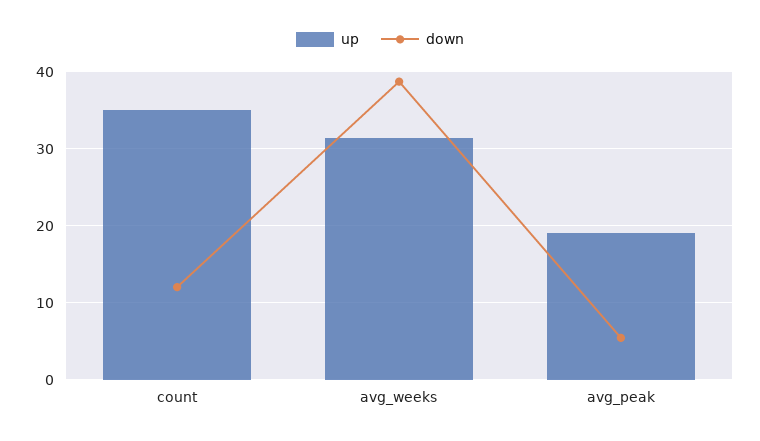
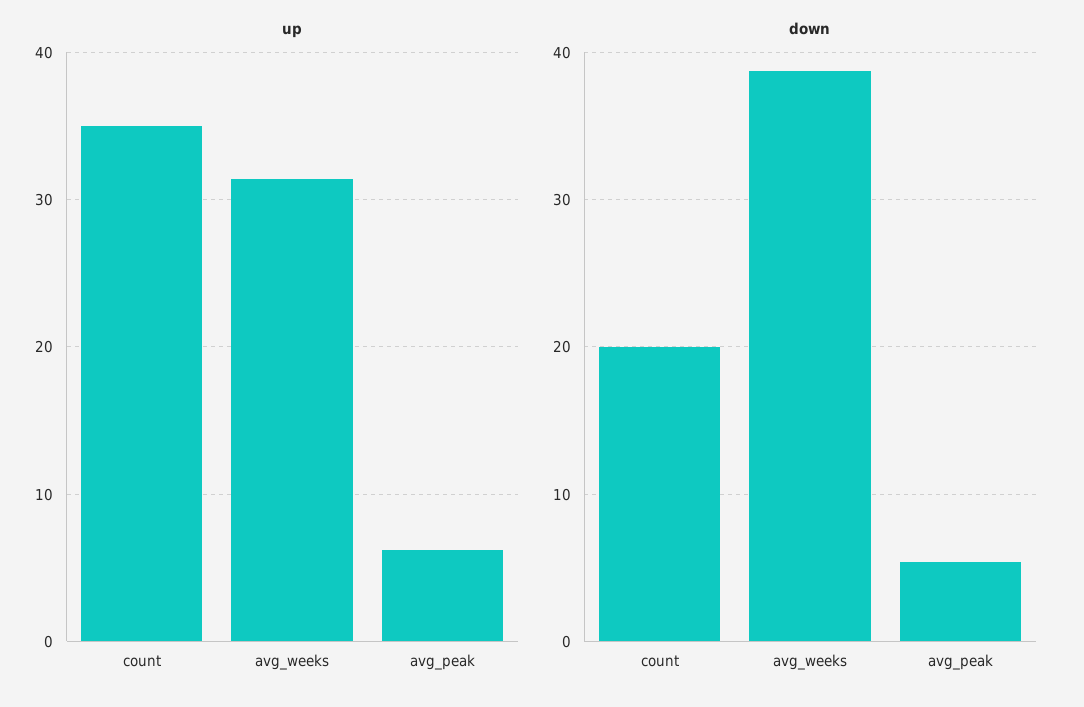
  {
    "up": {
      "count": 35,
      "avg_weeks": 31,
-     "avg_peak": 19
+     "avg_peak": 6
    },
    "down": {
-     "count": 12,
+     "count": 20,
      "avg_weeks": 39,
      "avg_peak": 5
    }
  }

